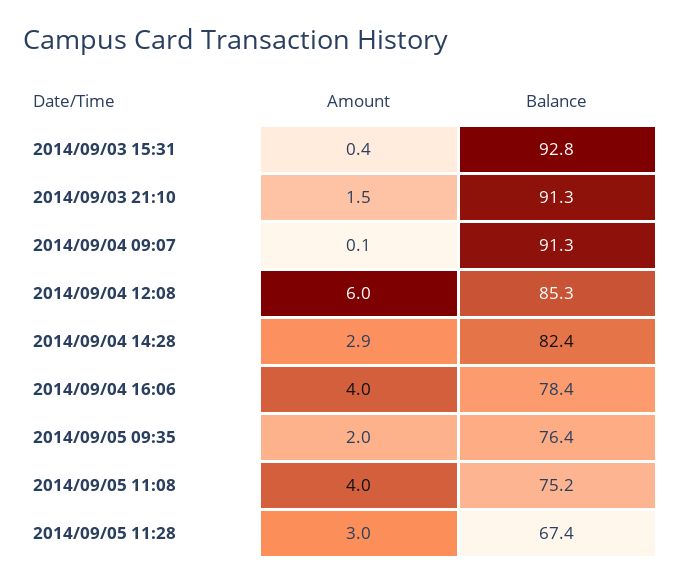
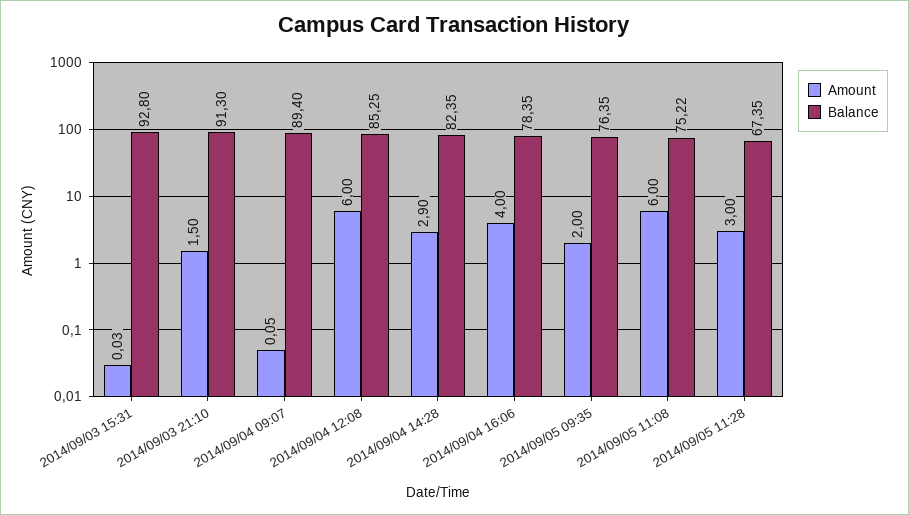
  {
    "Amount": {
-     "2014/09/03 15:31": 0.4,
+     "2014/09/03 15:31": 0.03,
      "2014/09/03 21:10": 1.5,
      "2014/09/04 09:07": 0.05,
      "2014/09/04 12:08": 6,
      "2014/09/04 14:28": 2.9,
      "2014/09/04 16:06": 4,
      "2014/09/05 09:35": 2,
-     "2014/09/05 11:08": 4,
+     "2014/09/05 11:08": 6,
      "2014/09/05 11:28": 3
    },
    "Balance": {
      "2014/09/03 15:31": 92.8,
      "2014/09/03 21:10": 91.3,
-     "2014/09/04 09:07": 91.3,
+     "2014/09/04 09:07": 89.4,
      "2014/09/04 12:08": 85.25,
      "2014/09/04 14:28": 82.35,
      "2014/09/04 16:06": 78.35,
      "2014/09/05 09:35": 76.35,
      "2014/09/05 11:08": 75.22,
      "2014/09/05 11:28": 67.35
    }
  }

